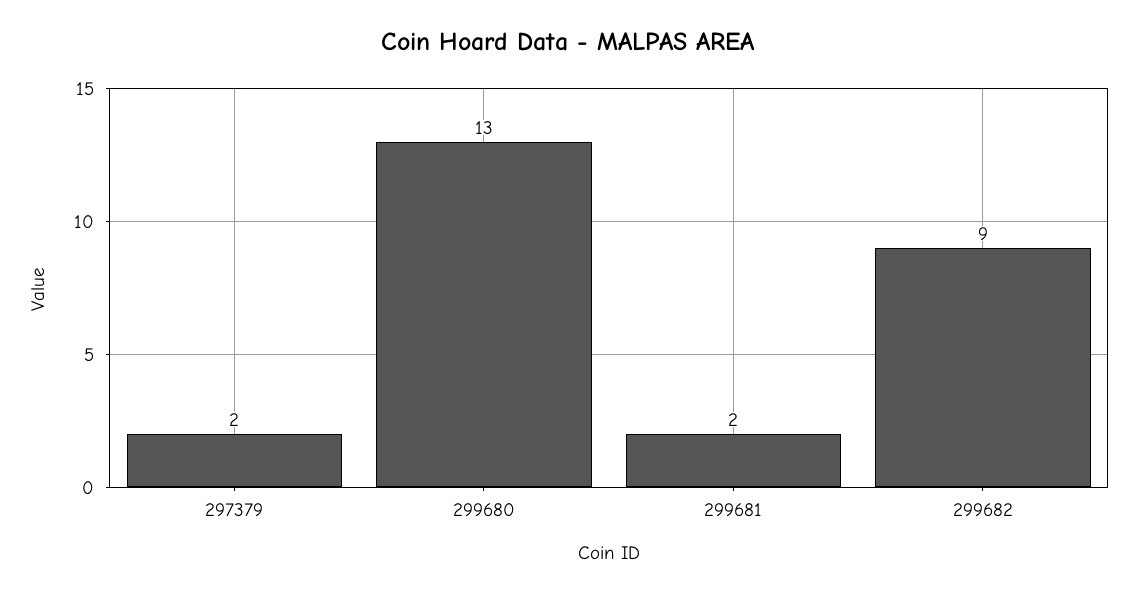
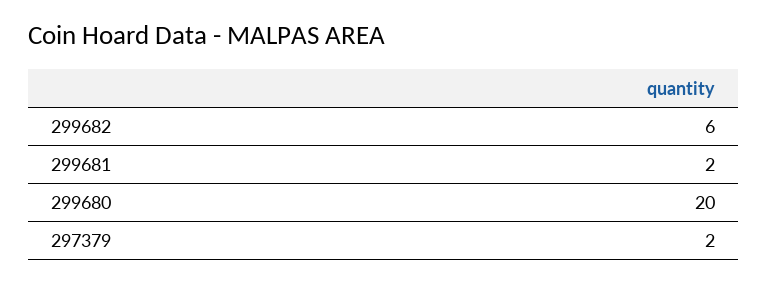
  {
    "297379": 2,
-   "299680": 13,
+   "299680": 20,
    "299681": 2,
-   "299682": 9
+   "299682": 6
  }

